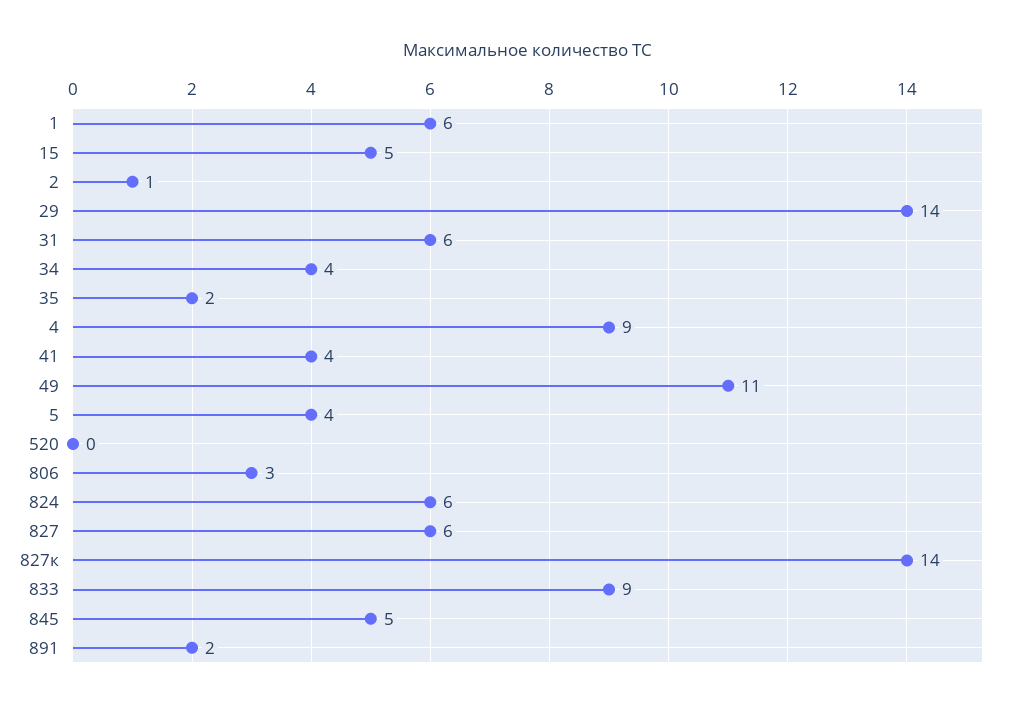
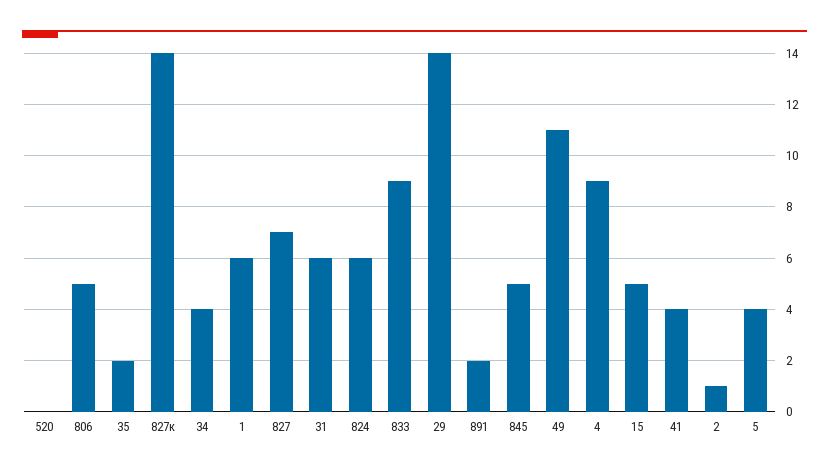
  {
    "1": 6,
    "15": 5,
    "2": 1,
    "29": 14,
    "31": 6,
    "34": 4,
    "35": 2,
    "4": 9,
    "41": 4,
    "49": 11,
    "5": 4,
    "520": 0,
-   "806": 3,
+   "806": 5,
    "824": 6,
-   "827": 6,
+   "827": 7,
    "827к": 14,
    "833": 9,
    "845": 5,
    "891": 2
  }

